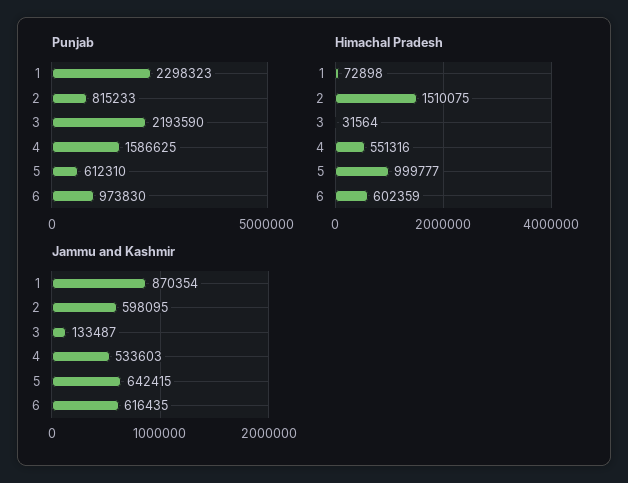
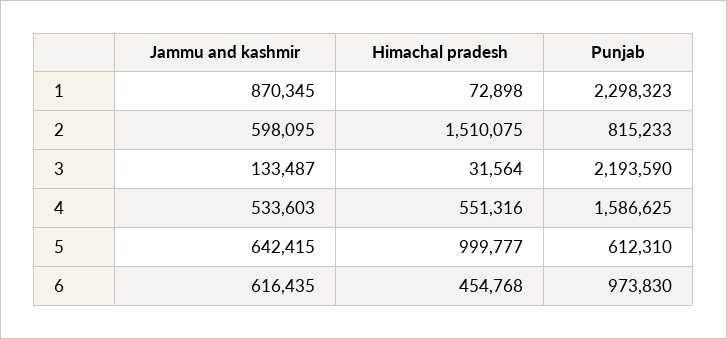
  {
    "Punjab": {
      "1": 2298323,
      "2": 815233,
      "3": 2193590,
      "4": 1586625,
      "5": 612310,
      "6": 973830
    },
    "Himachal Pradesh": {
      "1": 72898,
      "2": 1510075,
      "3": 31564,
      "4": 551316,
      "5": 999777,
-     "6": 602359
+     "6": 454768
    },
    "Jammu and Kashmir": {
-     "1": 870354,
+     "1": 870345,
      "2": 598095,
      "3": 133487,
      "4": 533603,
      "5": 642415,
      "6": 616435
    }
  }

